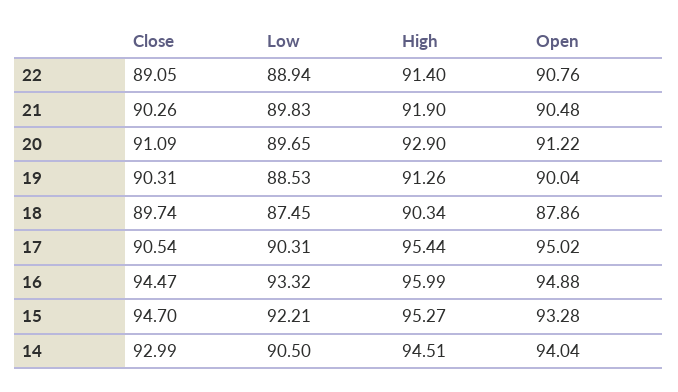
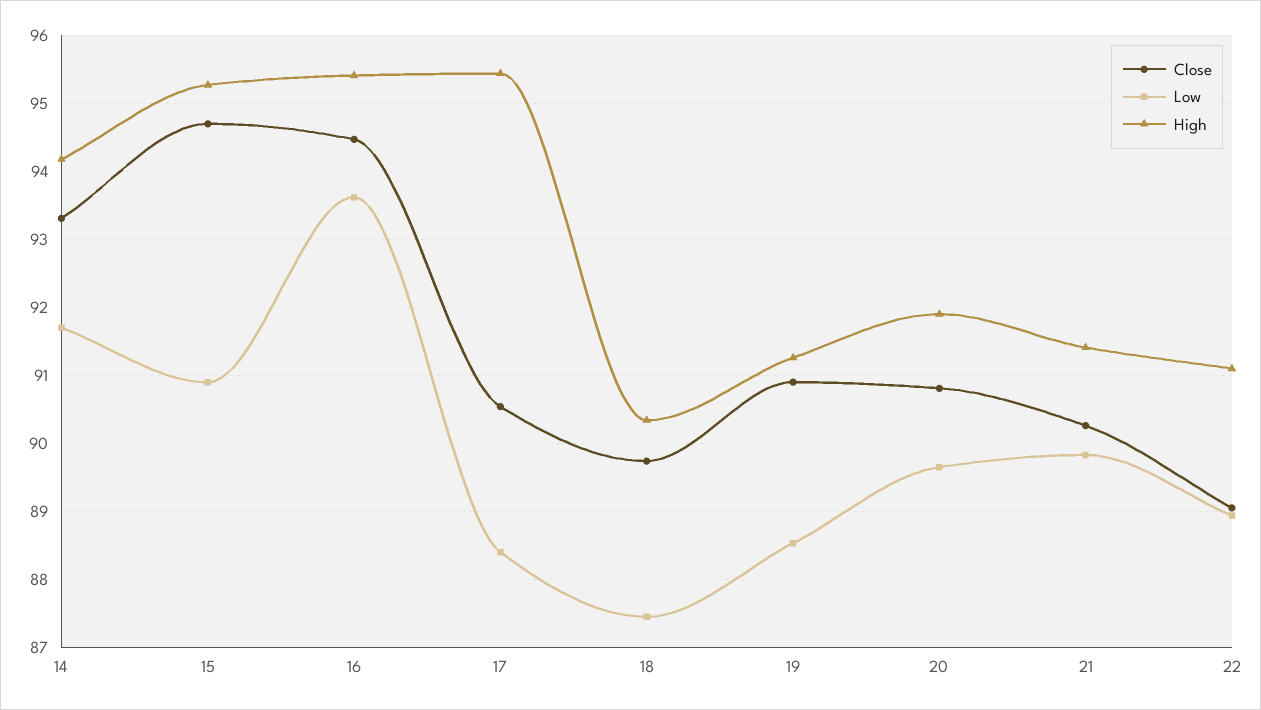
  {
    "Close": {
      "22": 89.05,
      "21": 90.26,
-     "20": 91.09,
+     "20": 90.8,
-     "19": 90.31,
+     "19": 90.9,
      "18": 89.74,
      "17": 90.54,
      "16": 94.47,
      "15": 94.7,
-     "14": 92.99
+     "14": 93.3
    },
    "Low": {
      "22": 88.94,
      "21": 89.83,
      "20": 89.65,
      "19": 88.53,
      "18": 87.45,
-     "17": 90.31,
+     "17": 88.4,
-     "16": 93.32,
+     "16": 93.6,
-     "15": 92.21,
+     "15": 90.9,
-     "14": 90.5
+     "14": 91.7
    },
    "High": {
-     "22": 91.4,
+     "22": 91.1,
-     "21": 91.9,
+     "21": 91.4,
-     "20": 92.9,
+     "20": 91.9,
      "19": 91.26,
      "18": 90.34,
      "17": 95.44,
-     "16": 95.99,
+     "16": 95.4,
      "15": 95.27,
-     "14": 94.51
+     "14": 94.2
-   },
+   }
-   "Open": {
-     "22": 90.76,
-     "21": 90.48,
-     "20": 91.22,
-     "19": 90.04,
-     "18": 87.86,
-     "17": 95.02,
-     "16": 94.88,
-     "15": 93.28,
-     "14": 94.04
-   }
  }

